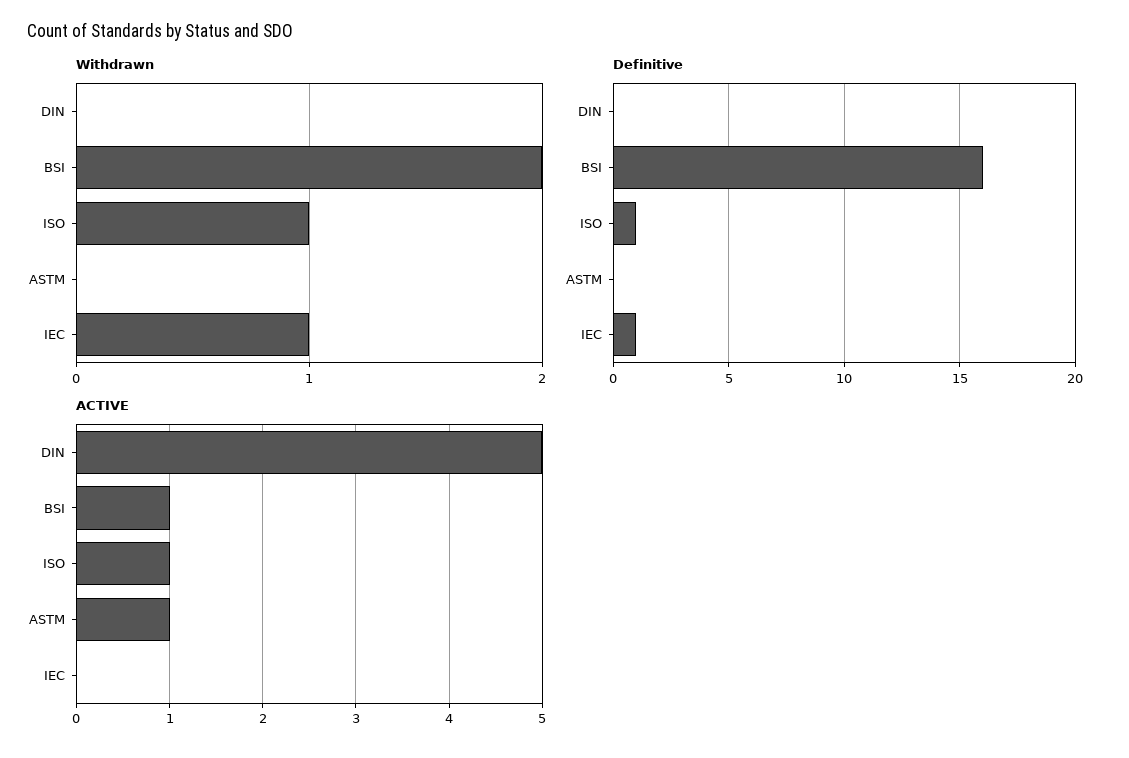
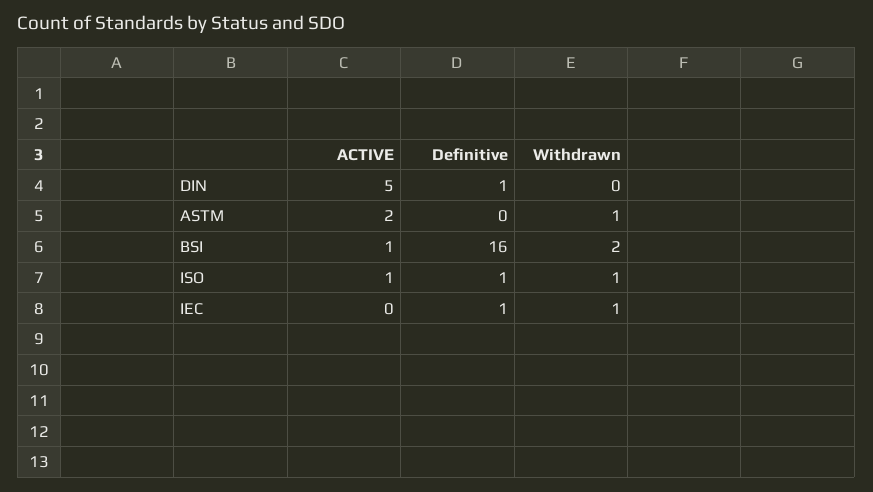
  {
    "Withdrawn": {
      "DIN": 0,
      "BSI": 2,
      "ISO": 1,
-     "ASTM": 0,
+     "ASTM": 1,
      "IEC": 1
    },
    "Definitive": {
-     "DIN": 0,
+     "DIN": 1,
      "BSI": 16,
      "ISO": 1,
      "ASTM": 0,
      "IEC": 1
    },
    "ACTIVE": {
      "DIN": 5,
      "BSI": 1,
      "ISO": 1,
-     "ASTM": 1,
+     "ASTM": 2,
      "IEC": 0
    }
  }

